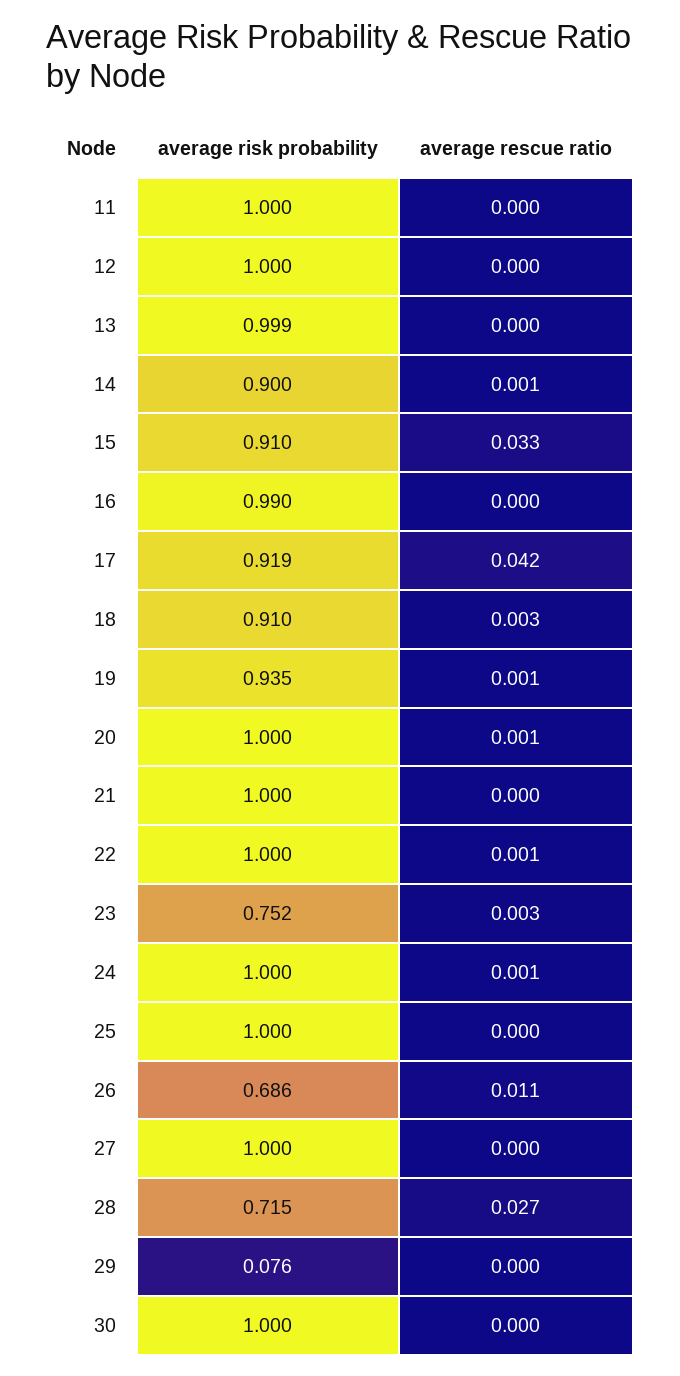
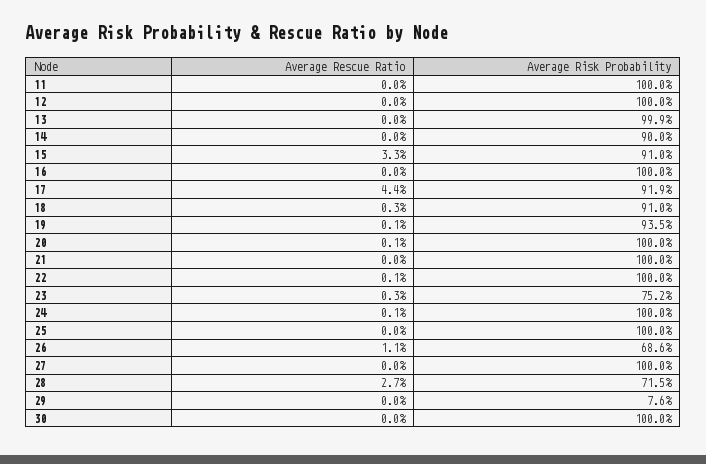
  {
    "average risk probability": {
      "11": 1,
      "12": 1,
      "13": 0.999,
      "14": 0.9,
      "15": 0.91,
-     "16": 0.99,
+     "16": 1,
      "17": 0.919,
      "18": 0.91,
      "19": 0.935,
      "20": 1,
      "21": 1,
      "22": 1,
      "23": 0.752,
      "24": 1,
      "25": 1,
      "26": 0.686,
      "27": 1,
      "28": 0.715,
      "29": 0.076,
      "30": 1
    },
    "average rescue ratio": {
      "11": 0,
      "12": 0,
      "13": 0,
-     "14": 0.001,
+     "14": 0,
      "15": 0.033,
      "16": 0,
-     "17": 0.042,
+     "17": 0.044,
      "18": 0.003,
      "19": 0.001,
      "20": 0.001,
      "21": 0,
      "22": 0.001,
      "23": 0.003,
      "24": 0.001,
      "25": 0,
      "26": 0.011,
      "27": 0,
      "28": 0.027,
      "29": 0,
      "30": 0
    }
  }

